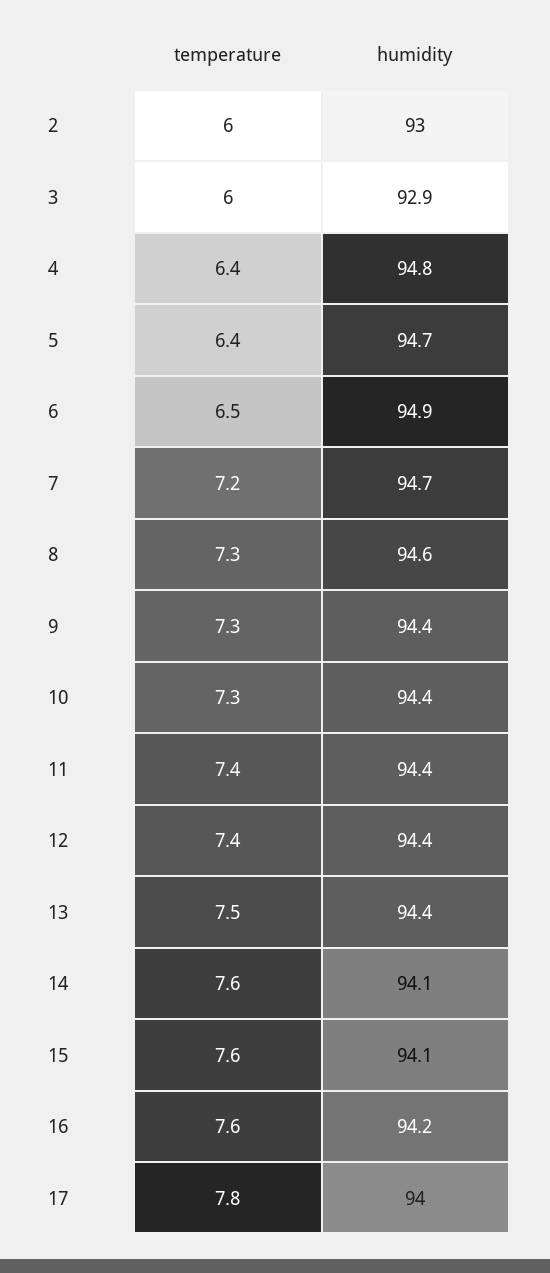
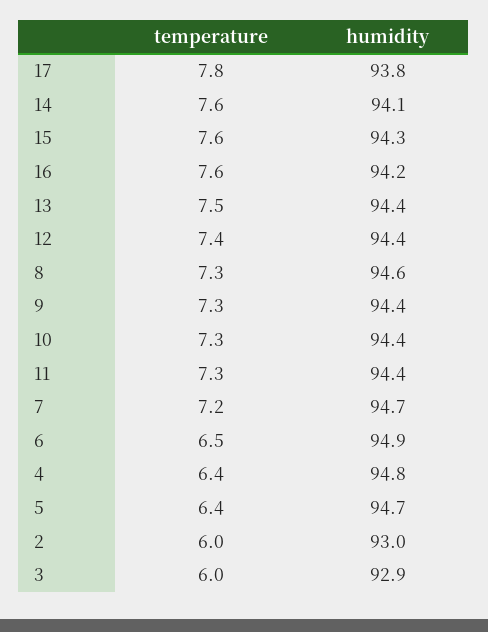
  {
    "temperature": {
      "2": 6,
      "3": 6,
      "4": 6.4,
      "5": 6.4,
      "6": 6.5,
      "7": 7.2,
      "8": 7.3,
      "9": 7.3,
      "10": 7.3,
-     "11": 7.4,
+     "11": 7.3,
      "12": 7.4,
      "13": 7.5,
      "14": 7.6,
      "15": 7.6,
      "16": 7.6,
      "17": 7.8
    },
    "humidity": {
      "2": 93,
      "3": 92.9,
      "4": 94.8,
      "5": 94.7,
      "6": 94.9,
      "7": 94.7,
      "8": 94.6,
      "9": 94.4,
      "10": 94.4,
      "11": 94.4,
      "12": 94.4,
      "13": 94.4,
      "14": 94.1,
-     "15": 94.1,
+     "15": 94.3,
      "16": 94.2,
-     "17": 94
+     "17": 93.8
    }
  }

